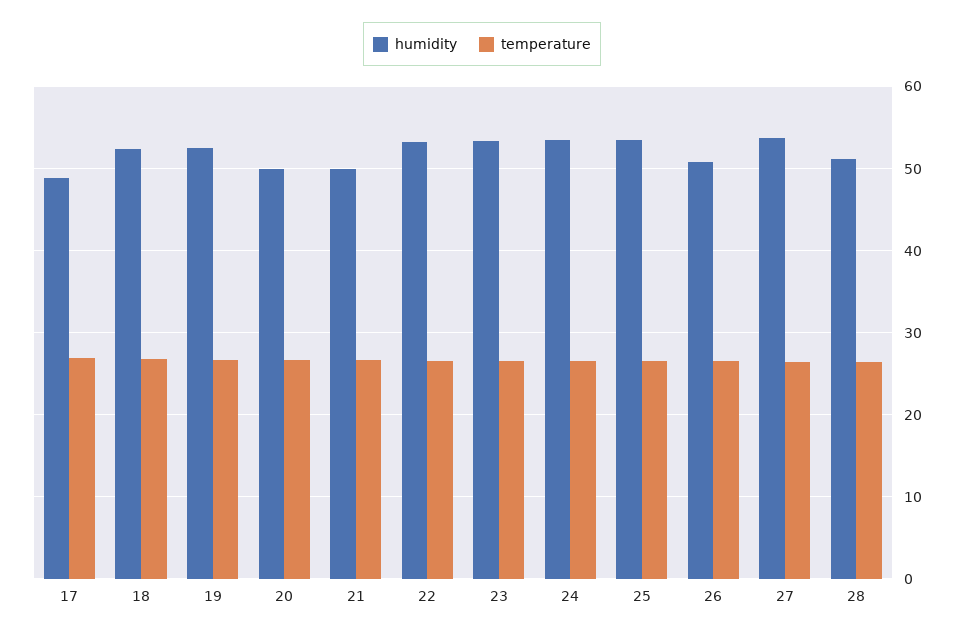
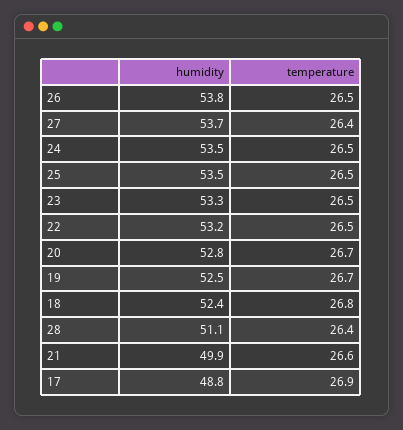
  {
    "humidity": {
      "17": 48.8,
      "18": 52.4,
      "19": 52.5,
-     "20": 50,
+     "20": 52.8,
      "21": 49.9,
      "22": 53.2,
      "23": 53.3,
      "24": 53.5,
      "25": 53.5,
-     "26": 51,
+     "26": 53.8,
      "27": 53.7,
      "28": 51.1
    },
    "temperature": {
      "17": 26.9,
      "18": 26.8,
      "19": 26.7,
      "20": 26.7,
      "21": 26.6,
      "22": 26.5,
      "23": 26.5,
      "24": 26.5,
      "25": 26.5,
      "26": 26.5,
      "27": 26.4,
      "28": 26.4
    }
  }

